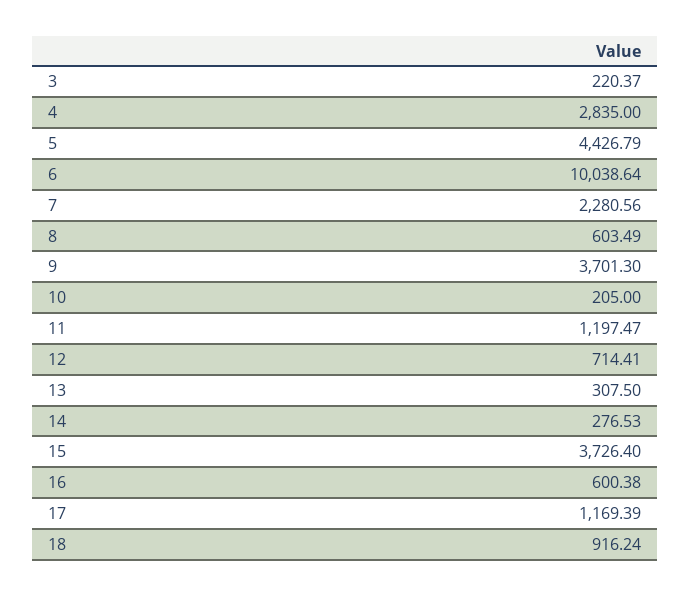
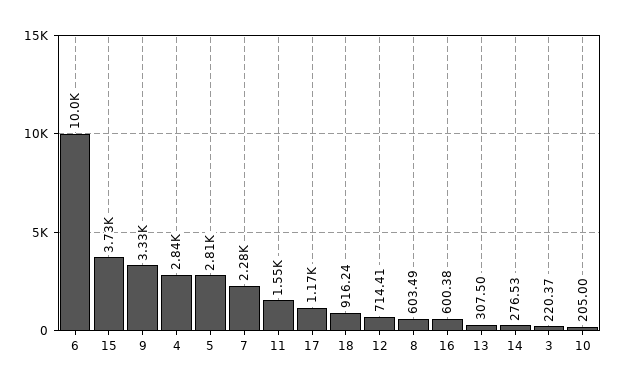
  {
    "3": 220.37,
    "4": 2835,
-   "5": 4426.79,
+   "5": 2810,
    "6": 10038.64,
    "7": 2280.56,
    "8": 603.49,
-   "9": 3701.3,
+   "9": 3330,
    "10": 205,
-   "11": 1197.47,
+   "11": 1550,
    "12": 714.41,
    "13": 307.5,
    "14": 276.53,
    "15": 3726.4,
    "16": 600.38,
    "17": 1169.39,
    "18": 916.24
  }

